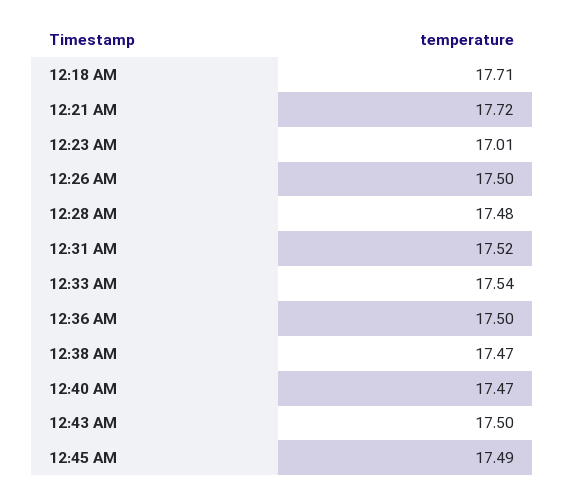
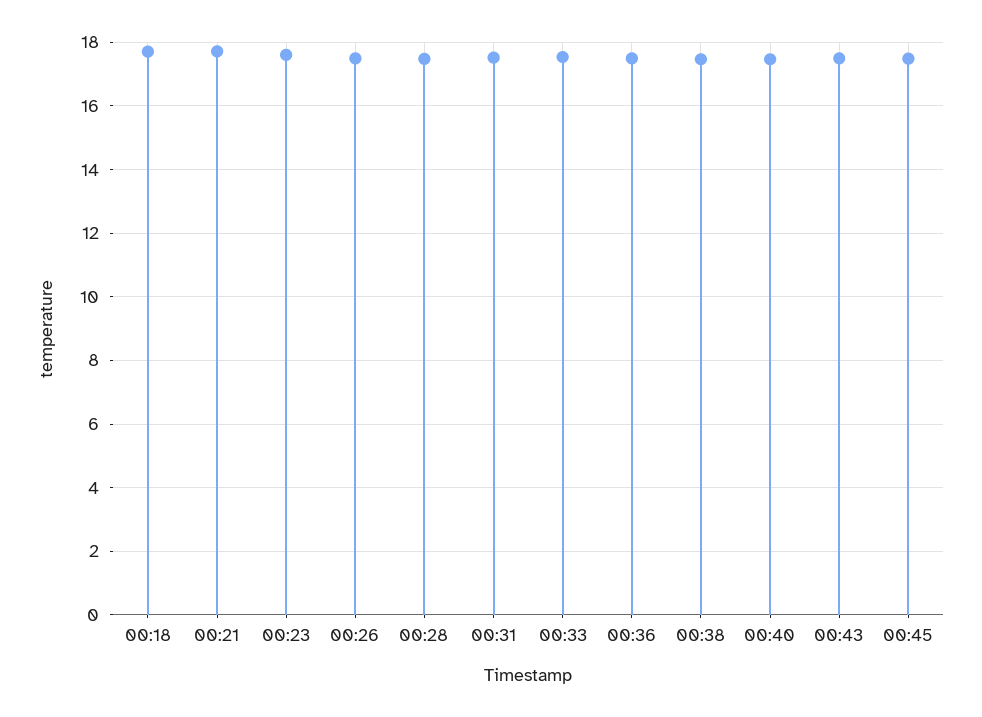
  {
    "12:18 AM": 17.71,
    "12:21 AM": 17.72,
-   "12:23 AM": 17.01,
+   "12:23 AM": 17.6,
    "12:26 AM": 17.5,
    "12:28 AM": 17.48,
    "12:31 AM": 17.52,
    "12:33 AM": 17.54,
    "12:36 AM": 17.5,
    "12:38 AM": 17.47,
    "12:40 AM": 17.47,
    "12:43 AM": 17.5,
    "12:45 AM": 17.49
  }

